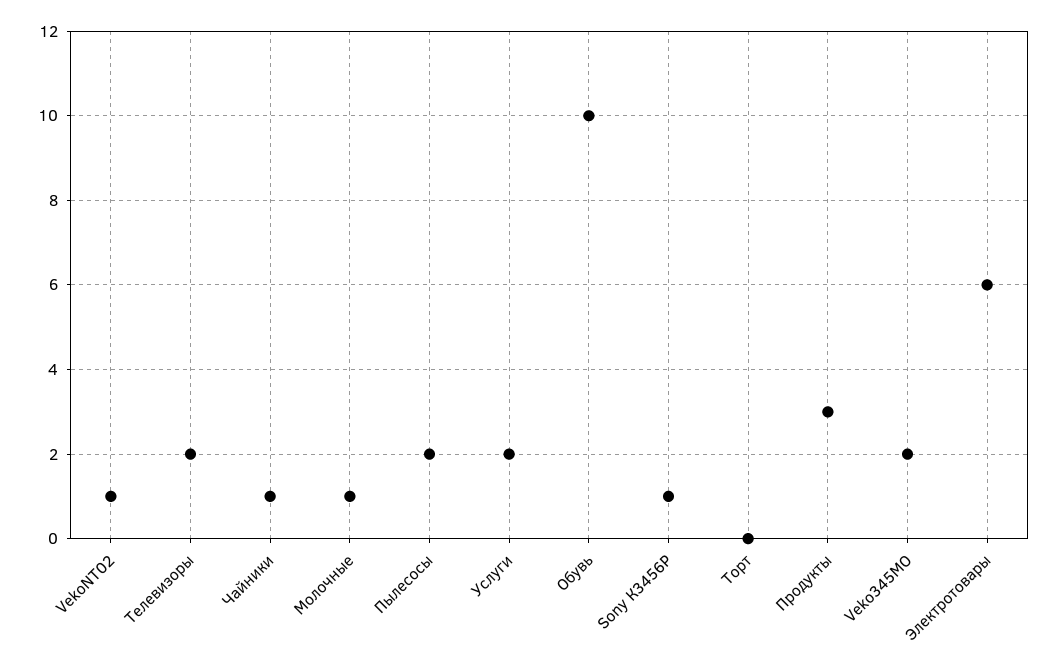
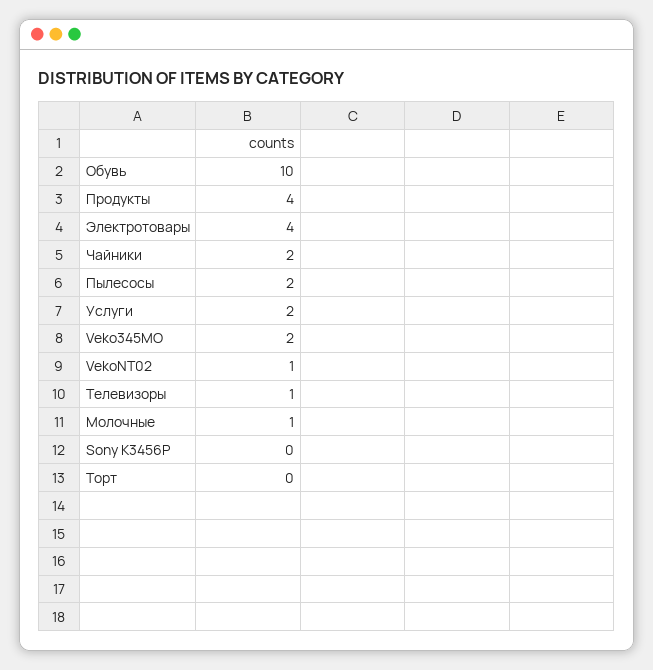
  {
    "VekoNT02": 1,
-   "Телевизоры": 2,
+   "Телевизоры": 1,
-   "Чайники": 1,
+   "Чайники": 2,
    "Молочные": 1,
    "Пылесосы": 2,
    "Услуги": 2,
    "Обувь": 10,
-   "Sony К3456P": 1,
+   "Sony К3456P": 0,
    "Торт": 0,
-   "Продукты": 3,
+   "Продукты": 4,
    "Veko345MO": 2,
-   "Электротовары": 6
+   "Электротовары": 4
  }

